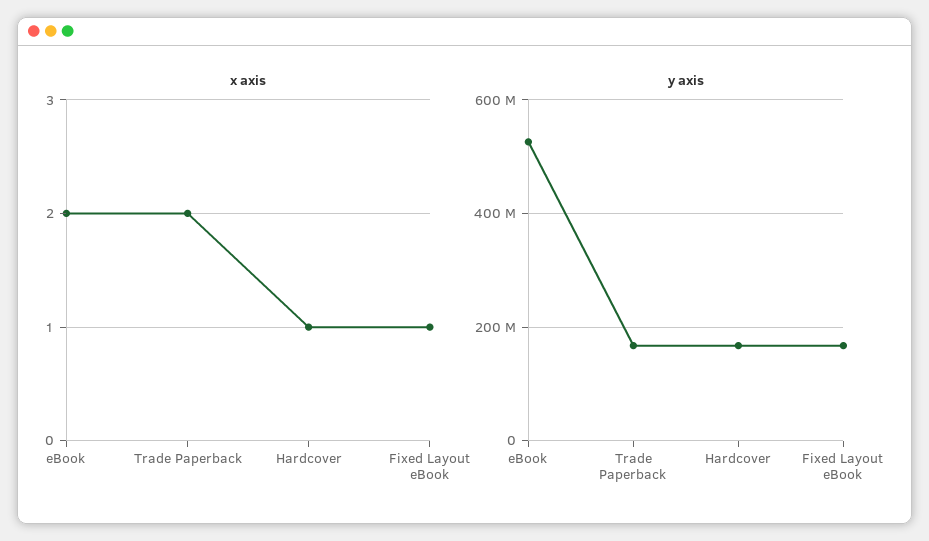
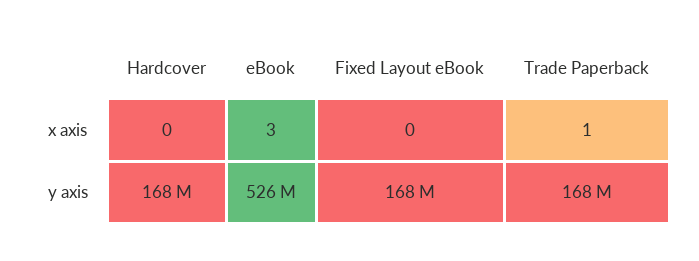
  {
    "x axis": {
-     "eBook": 2,
+     "eBook": 3,
-     "Trade Paperback": 2,
+     "Trade Paperback": 1,
-     "Hardcover": 1,
+     "Hardcover": 0,
-     "Fixed Layout eBook": 1
+     "Fixed Layout eBook": 0
    },
    "y axis": {
      "eBook": 526000000,
      "Trade Paperback": 168000000,
      "Hardcover": 168000000,
      "Fixed Layout eBook": 168000000
    }
  }

